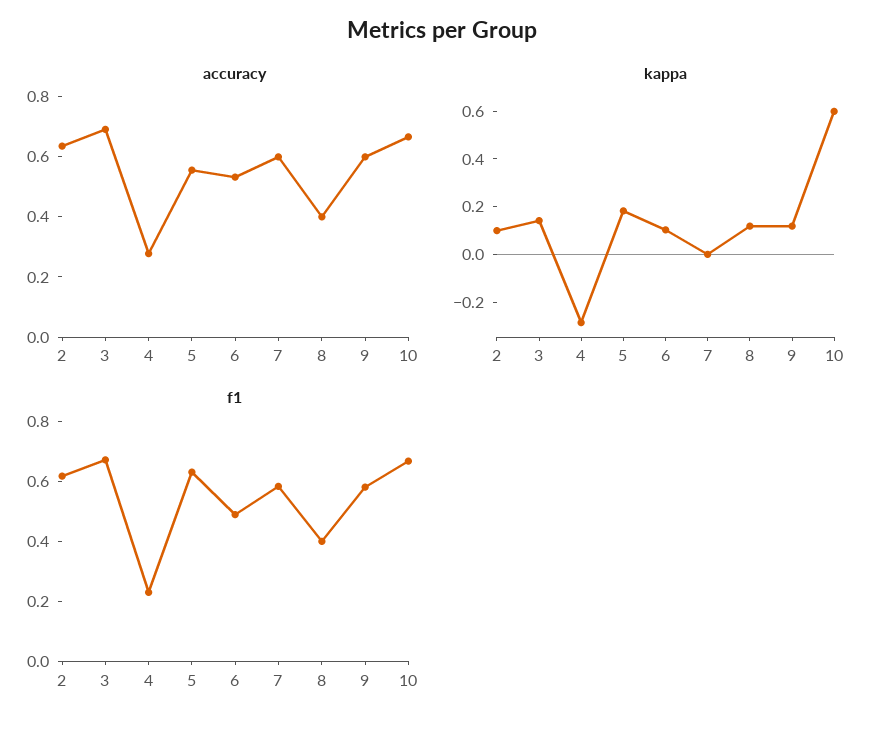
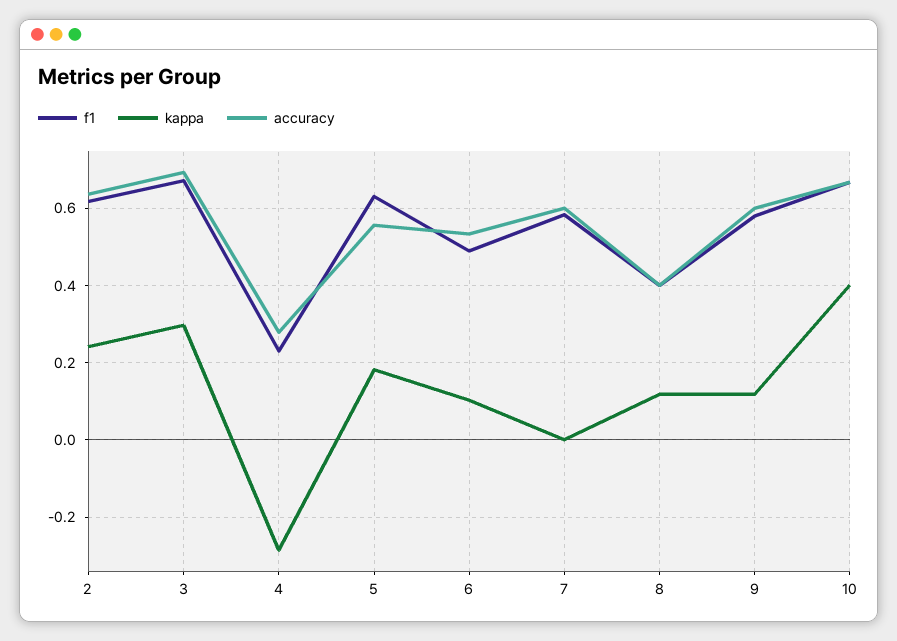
  {
    "accuracy": {
      "2": 0.64,
      "3": 0.7,
      "4": 0.28,
      "5": 0.56,
      "6": 0.54,
      "7": 0.6,
      "8": 0.4,
      "9": 0.6,
      "10": 0.66
    },
    "kappa": {
-     "2": 0.1,
+     "2": 0.24,
-     "3": 0.15,
+     "3": 0.3,
      "4": -0.28,
      "5": 0.18,
      "6": 0.1,
      "7": 0,
      "8": 0.12,
      "9": 0.12,
-     "10": 0.6
+     "10": 0.4
    },
    "f1": {
      "2": 0.62,
      "3": 0.68,
      "4": 0.24,
      "5": 0.64,
      "6": 0.48,
      "7": 0.58,
      "8": 0.4,
      "9": 0.58,
      "10": 0.66
    }
  }

